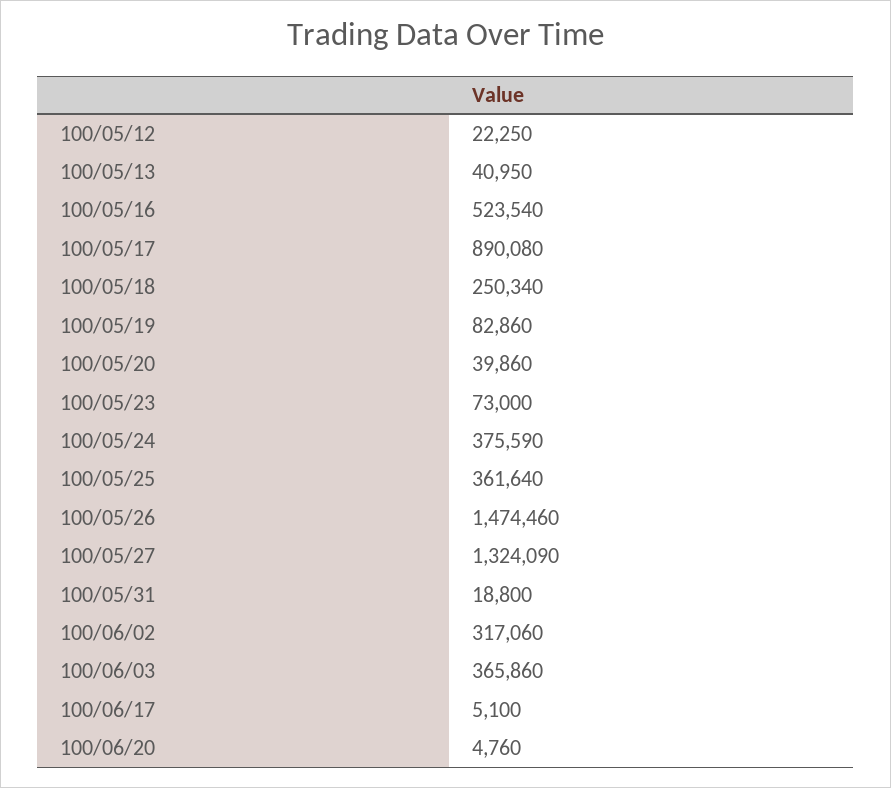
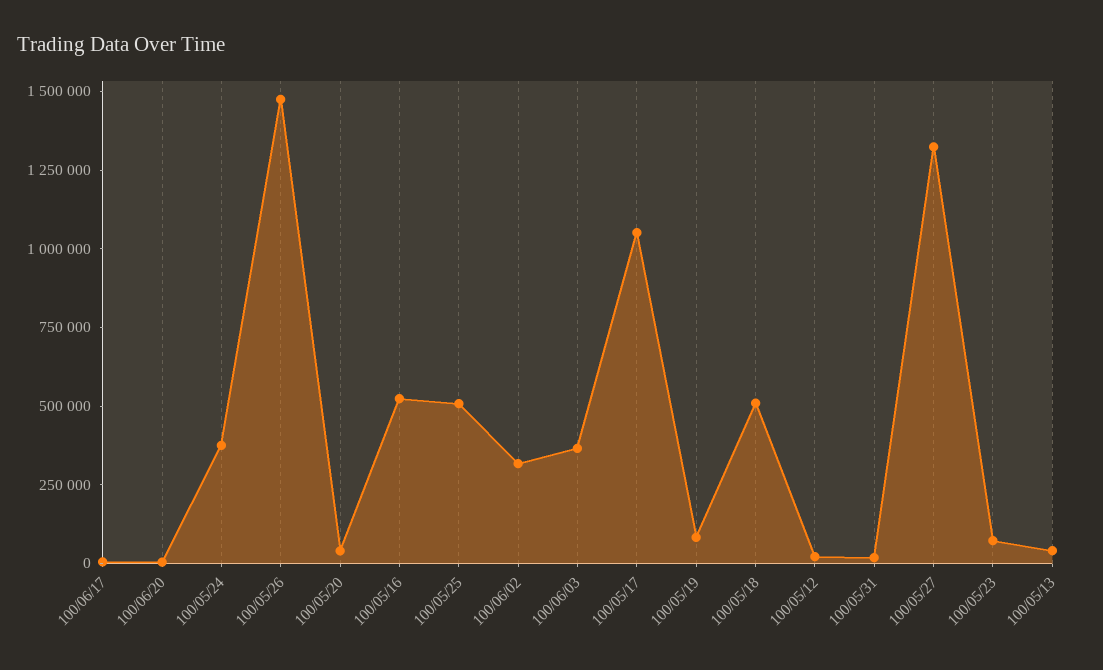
  {
    "100/05/12": 22250,
    "100/05/13": 40950,
    "100/05/16": 523540,
-   "100/05/17": 890080,
+   "100/05/17": 1050000,
-   "100/05/18": 250340,
+   "100/05/18": 500000,
    "100/05/19": 82860,
    "100/05/20": 39860,
    "100/05/23": 73000,
    "100/05/24": 375590,
-   "100/05/25": 361640,
+   "100/05/25": 500000,
    "100/05/26": 1474460,
    "100/05/27": 1324090,
    "100/05/31": 18800,
    "100/06/02": 317060,
    "100/06/03": 365860,
    "100/06/17": 5100,
    "100/06/20": 4760
  }

